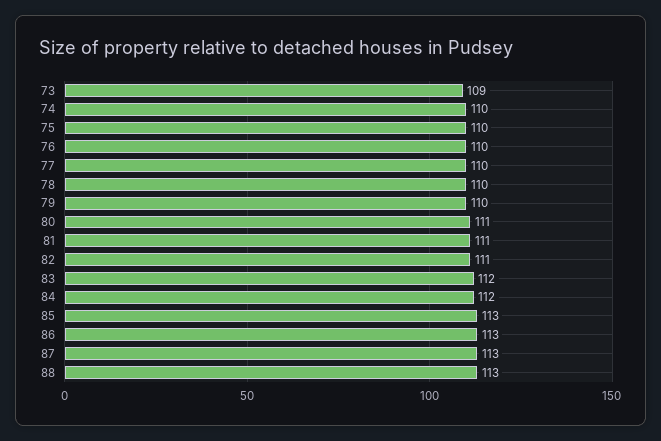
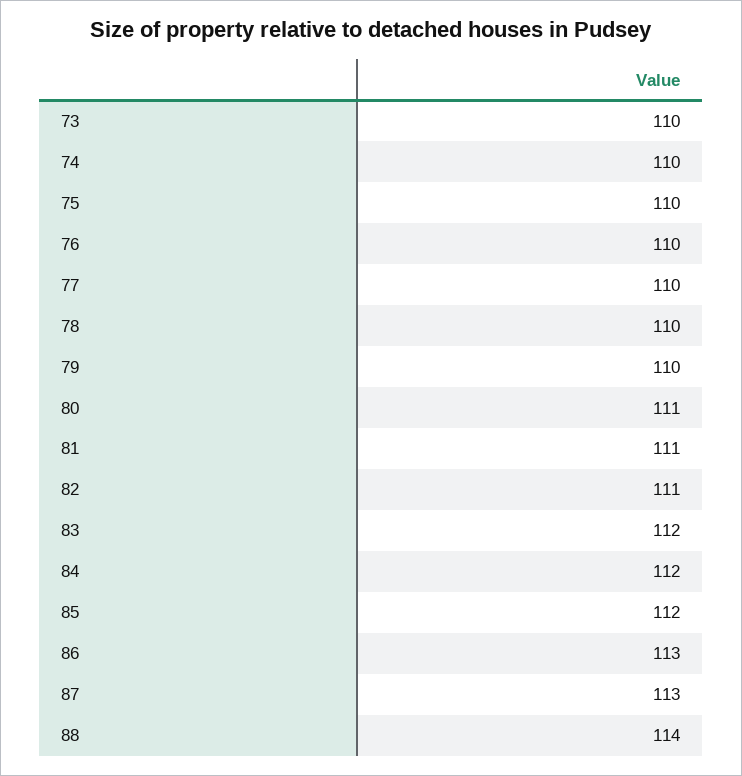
  {
-   "73": 109,
+   "73": 110,
    "74": 110,
    "75": 110,
    "76": 110,
    "77": 110,
    "78": 110,
    "79": 110,
    "80": 111,
    "81": 111,
    "82": 111,
    "83": 112,
    "84": 112,
-   "85": 113,
+   "85": 112,
    "86": 113,
    "87": 113,
-   "88": 113
+   "88": 114
  }

